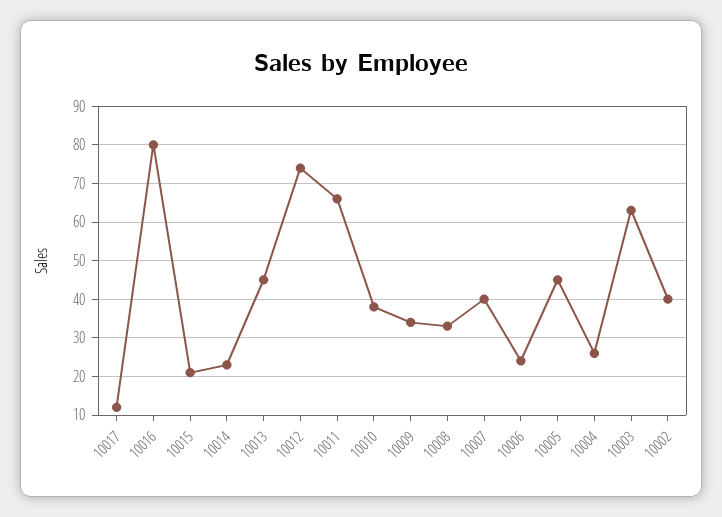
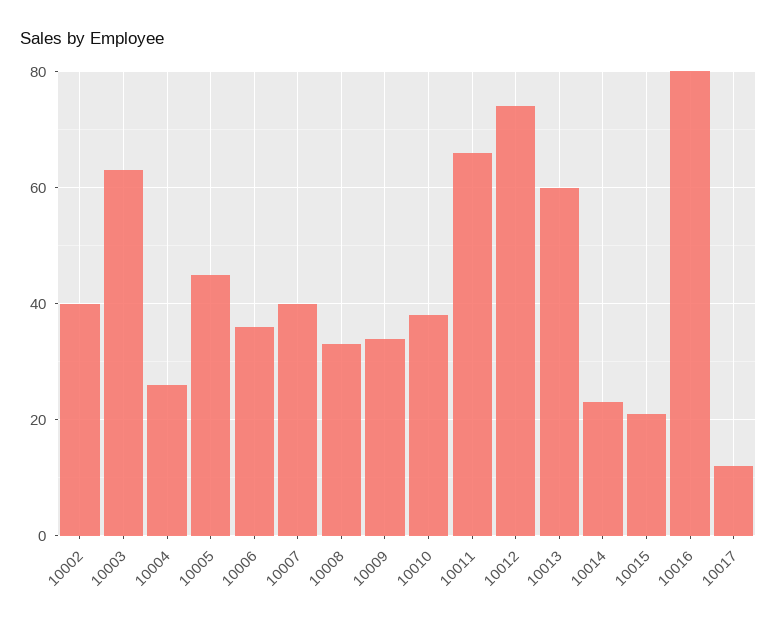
  {
    "10017": 10,
    "10016": 80,
    "10015": 20,
    "10014": 25,
-   "10013": 45,
+   "10013": 60,
    "10012": 75,
    "10011": 65,
    "10010": 40,
    "10009": 35,
    "10008": 35,
    "10007": 40,
-   "10006": 25,
+   "10006": 35,
    "10005": 45,
    "10004": 25,
    "10003": 65,
    "10002": 40
  }

